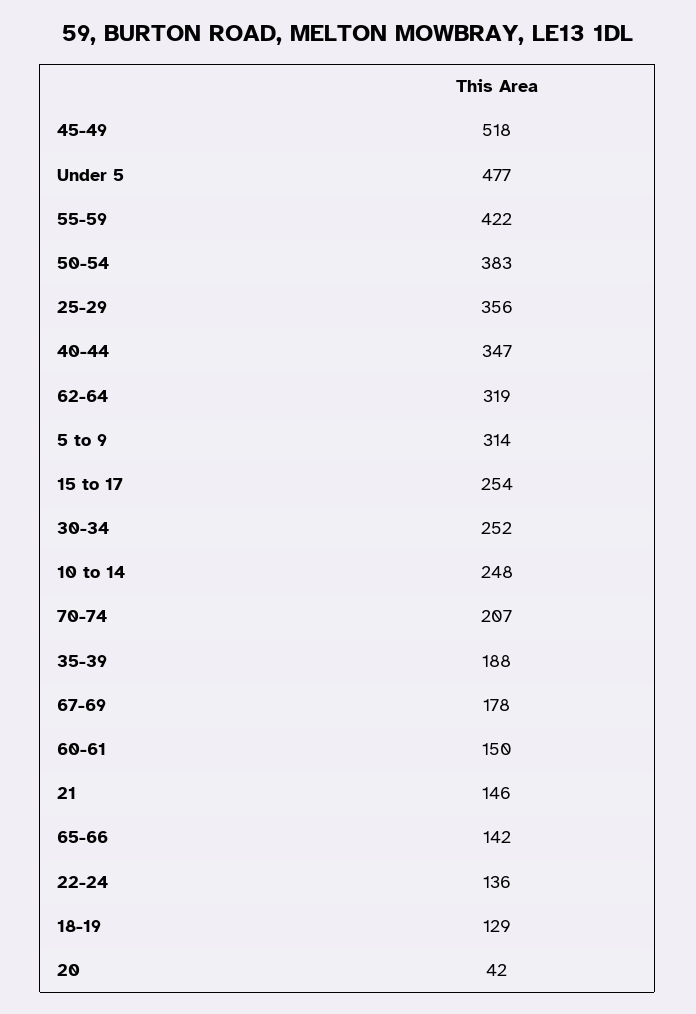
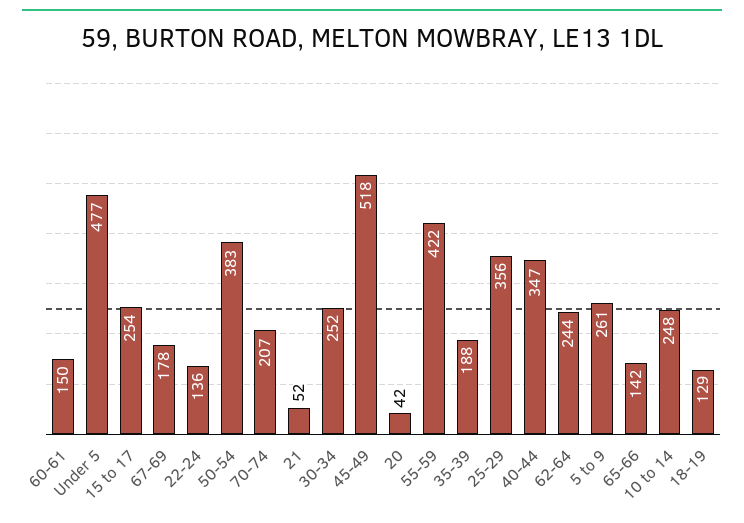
  {
    "45-49": 518,
    "Under 5": 477,
    "55-59": 422,
    "50-54": 383,
    "25-29": 356,
    "40-44": 347,
-   "62-64": 319,
+   "62-64": 244,
-   "5 to 9": 314,
+   "5 to 9": 261,
    "15 to 17": 254,
    "30-34": 252,
    "10 to 14": 248,
    "70-74": 207,
    "35-39": 188,
    "67-69": 178,
    "60-61": 150,
-   "21": 146,
+   "21": 52,
    "65-66": 142,
    "22-24": 136,
    "18-19": 129,
    "20": 42
  }

